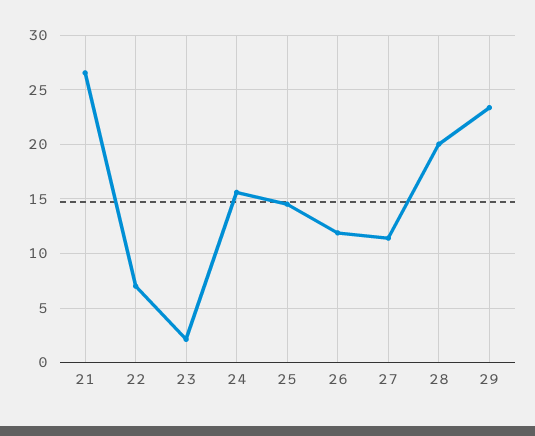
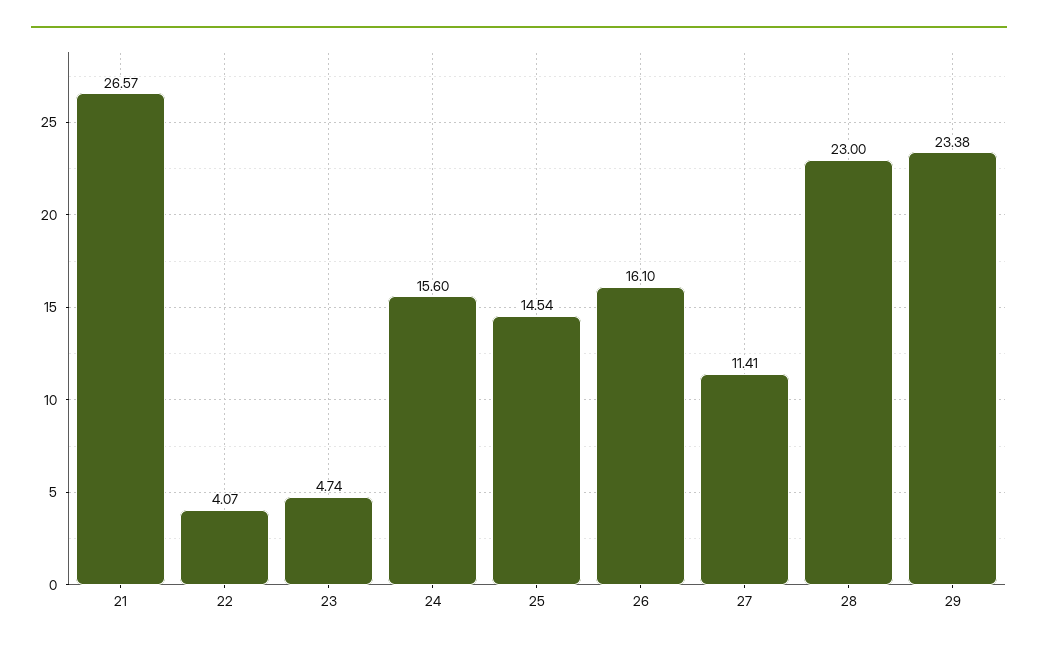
  {
    "21": 26.57,
-   "22": 7,
+   "22": 4.07,
-   "23": 2,
+   "23": 4.74,
    "24": 15.6,
    "25": 14.54,
-   "26": 12,
+   "26": 16.1,
    "27": 11.41,
-   "28": 20,
+   "28": 23,
    "29": 23.38
  }

